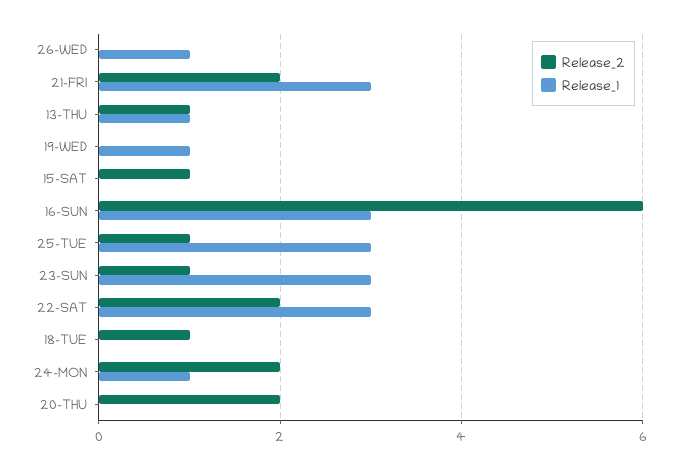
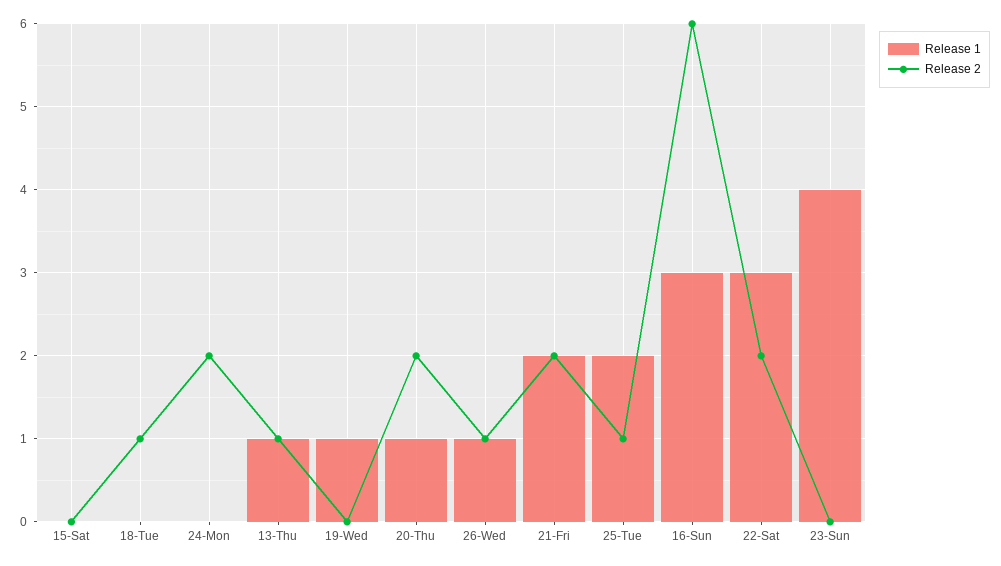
  {
    "Release_2": {
-     "26-WED": 0,
+     "26-WED": 1,
      "21-FRI": 2,
      "13-THU": 1,
      "19-WED": 0,
-     "15-SAT": 1,
+     "15-SAT": 0,
      "16-SUN": 6,
      "25-TUE": 1,
-     "23-SUN": 1,
+     "23-SUN": 0,
      "22-SAT": 2,
      "18-TUE": 1,
      "24-MON": 2,
      "20-THU": 2
    },
    "Release_1": {
      "26-WED": 1,
-     "21-FRI": 3,
+     "21-FRI": 2,
      "13-THU": 1,
      "19-WED": 1,
      "15-SAT": 0,
      "16-SUN": 3,
-     "25-TUE": 3,
+     "25-TUE": 2,
-     "23-SUN": 3,
+     "23-SUN": 4,
      "22-SAT": 3,
      "18-TUE": 0,
-     "24-MON": 1,
+     "24-MON": 0,
-     "20-THU": 0
+     "20-THU": 1
    }
  }

